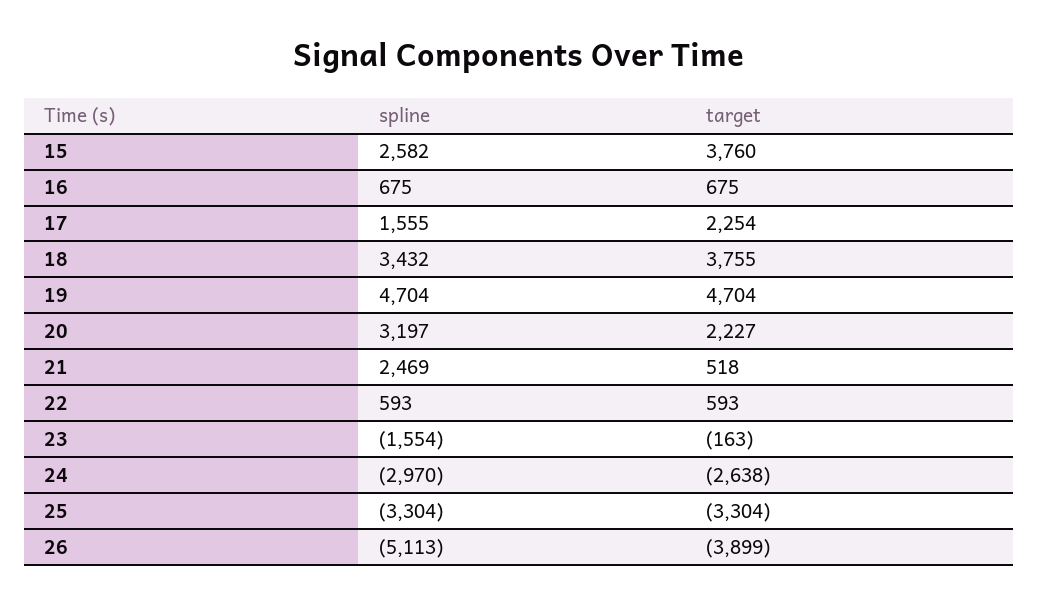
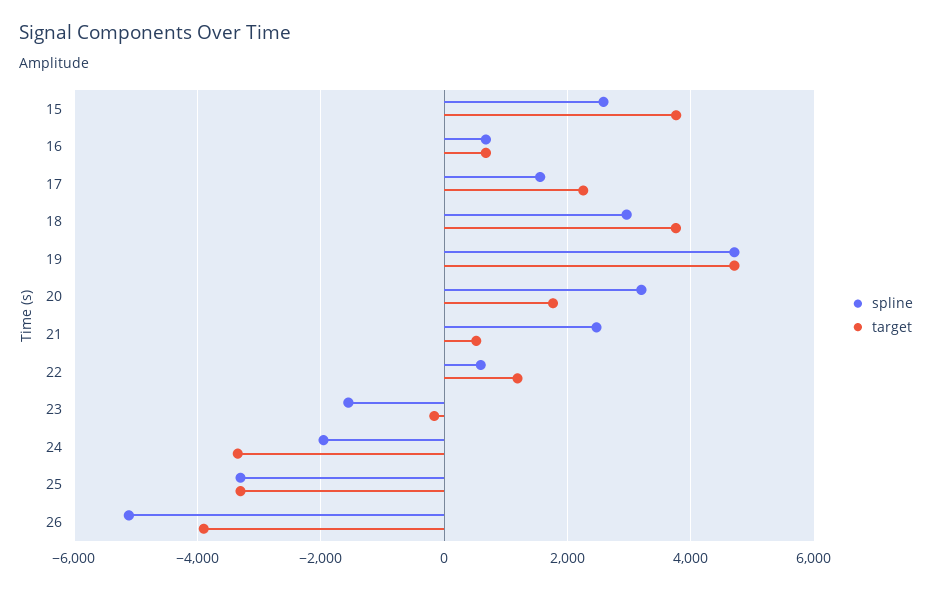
  {
    "spline": {
      "15": 2582,
      "16": 675,
      "17": 1555,
-     "18": 3432,
+     "18": 3000,
      "19": 4704,
      "20": 3197,
      "21": 2469,
      "22": 593,
      "23": -1554,
-     "24": -2970,
+     "24": -2000,
      "25": -3304,
      "26": -5113
    },
    "target": {
      "15": 3760,
      "16": 675,
      "17": 2254,
      "18": 3755,
      "19": 4704,
-     "20": 2227,
+     "20": 1800,
      "21": 518,
-     "22": 593,
+     "22": 1200,
      "23": -163,
-     "24": -2638,
+     "24": -3400,
      "25": -3304,
      "26": -3899
    }
  }

